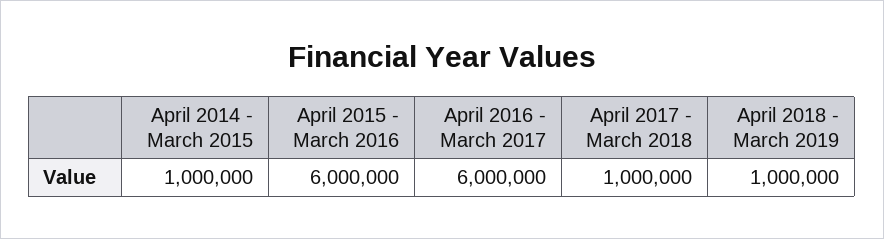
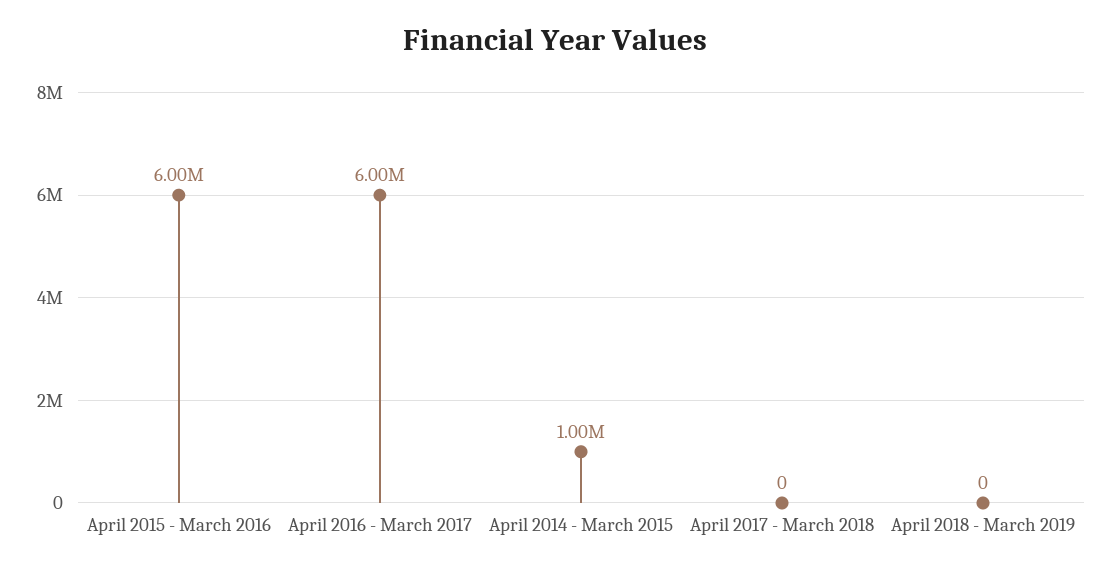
  {
    "April 2014 - March 2015": 1000000,
    "April 2015 - March 2016": 6000000,
    "April 2016 - March 2017": 6000000,
-   "April 2017 - March 2018": 1000000,
+   "April 2017 - March 2018": 0,
-   "April 2018 - March 2019": 1000000
+   "April 2018 - March 2019": 0
  }

